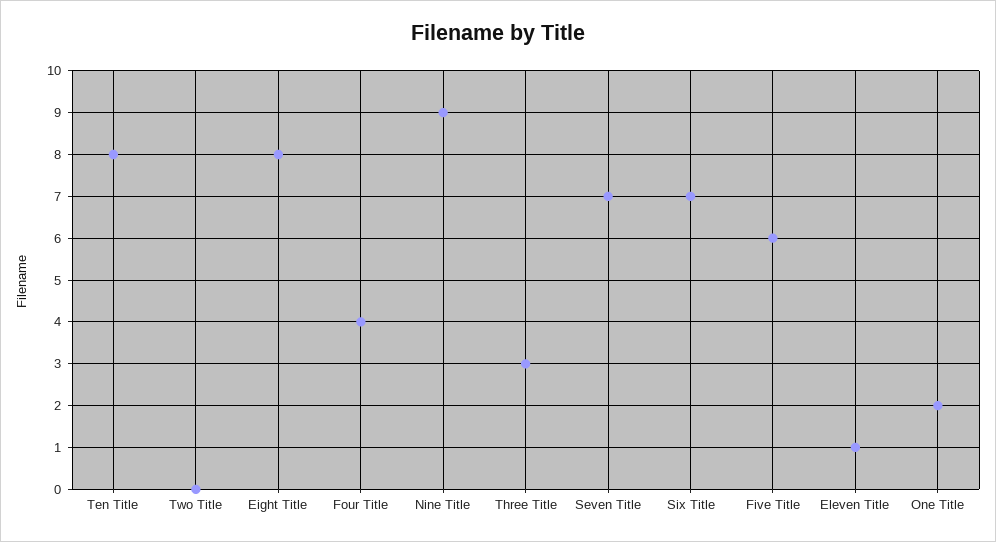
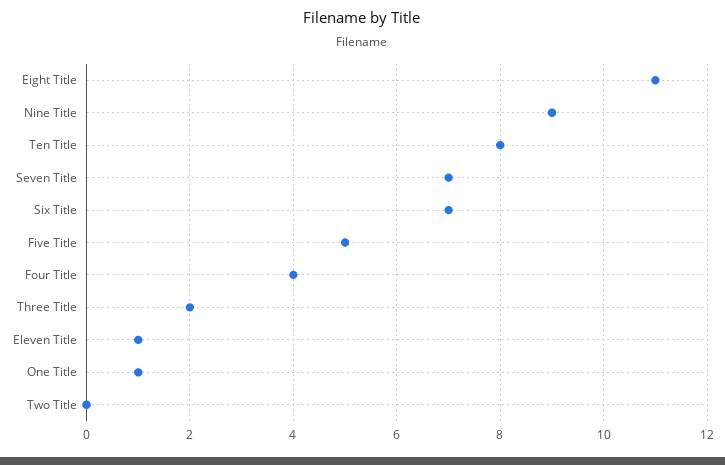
  {
    "Ten Title": 8,
    "Two Title": 0,
-   "Eight Title": 8,
+   "Eight Title": 11,
    "Four Title": 4,
    "Nine Title": 9,
-   "Three Title": 3,
+   "Three Title": 2,
    "Seven Title": 7,
    "Six Title": 7,
-   "Five Title": 6,
+   "Five Title": 5,
    "Eleven Title": 1,
-   "One Title": 2
+   "One Title": 1
  }

